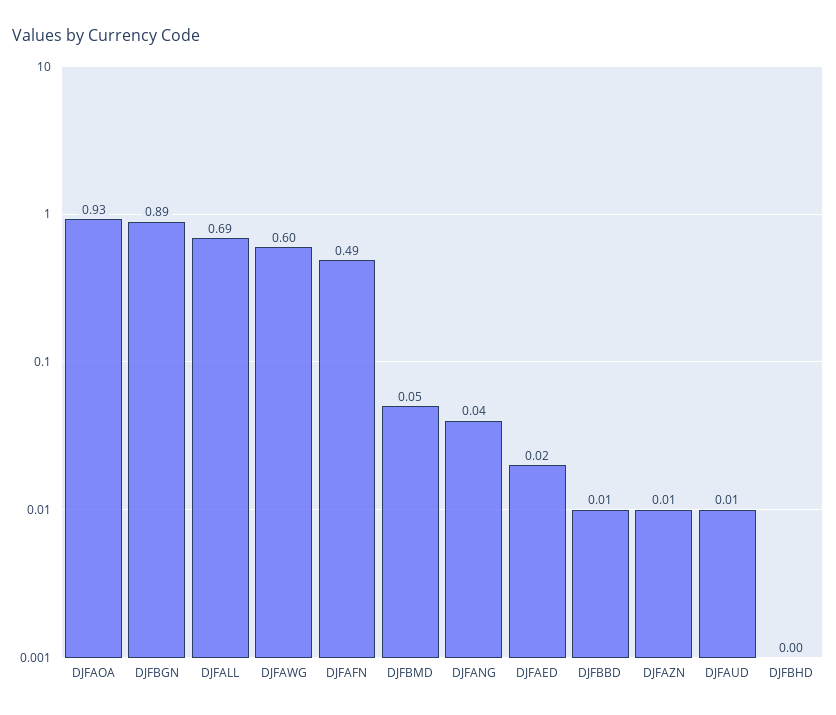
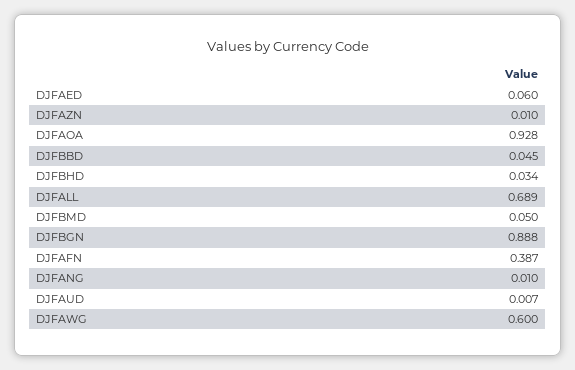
  {
    "DJFAOA": 0.928,
    "DJFBGN": 0.888,
    "DJFALL": 0.689,
    "DJFAWG": 0.6,
-   "DJFAFN": 0.49,
+   "DJFAFN": 0.387,
    "DJFBMD": 0.05,
-   "DJFANG": 0.04,
+   "DJFANG": 0.01,
-   "DJFAED": 0.02,
+   "DJFAED": 0.06,
-   "DJFBBD": 0.01,
+   "DJFBBD": 0.045,
    "DJFAZN": 0.01,
    "DJFAUD": 0.007,
-   "DJFBHD": 0
+   "DJFBHD": 0.034
  }

